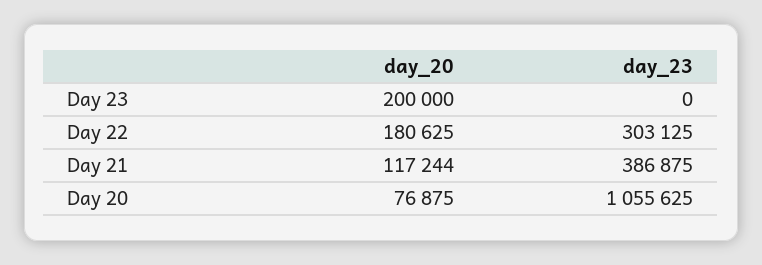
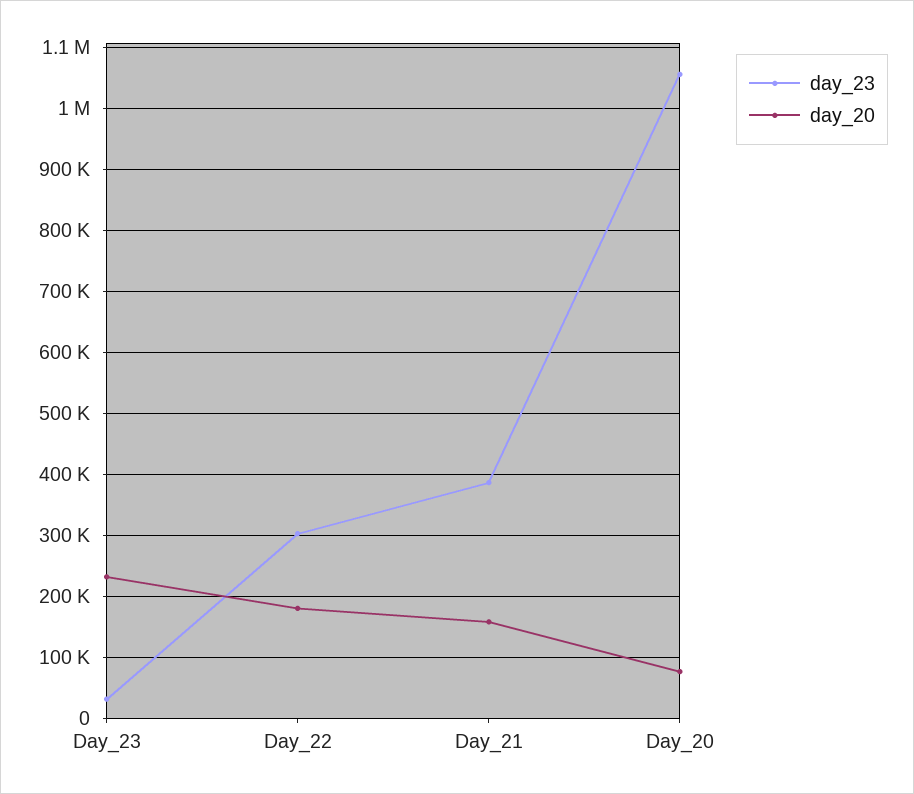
  {
    "day_20": {
-     "Day 23": 200000,
+     "Day 23": 230000,
      "Day 22": 180625,
-     "Day 21": 117244,
+     "Day 21": 160000,
      "Day 20": 76875
    },
    "day_23": {
-     "Day 23": 0,
+     "Day 23": 30000,
      "Day 22": 303125,
      "Day 21": 386875,
      "Day 20": 1055625
    }
  }

